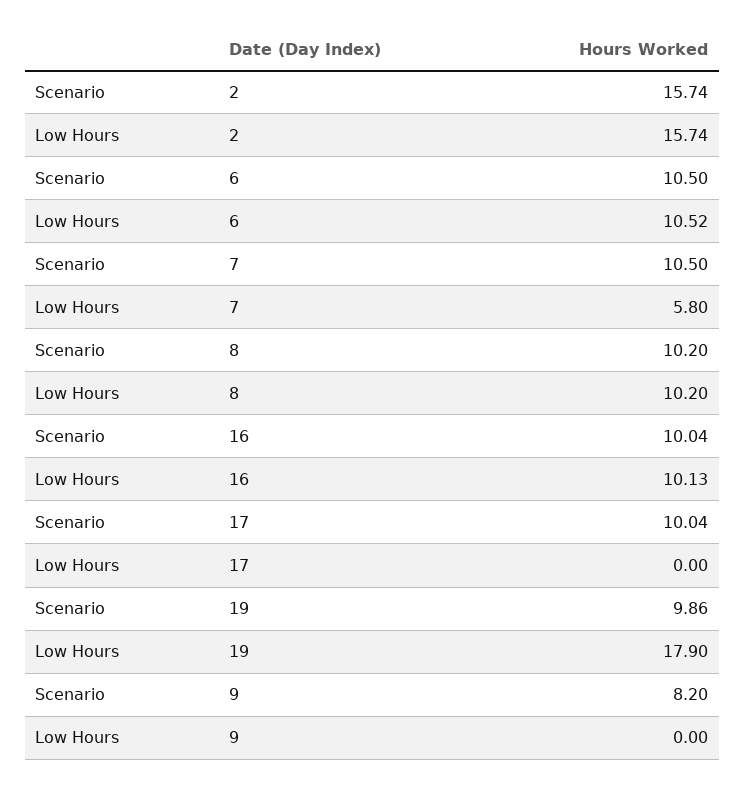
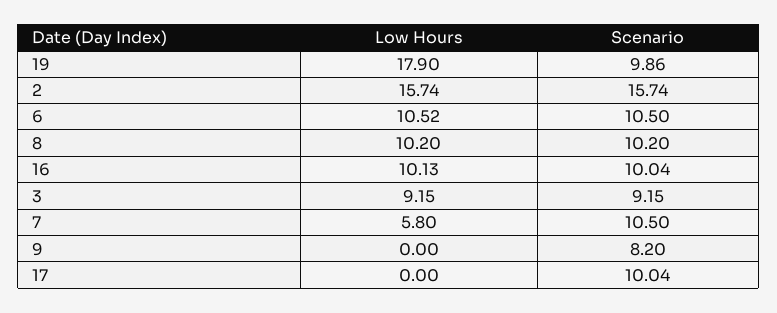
  {
    "Scenario": {
      "2": 15.74,
      "6": 10.5,
      "7": 10.5,
      "8": 10.2,
      "16": 10.04,
      "17": 10.04,
      "19": 9.86,
-     "9": 8.2
+     "9": 8.2,
+     "3": 9.15
    },
    "Low Hours": {
      "2": 15.74,
      "6": 10.52,
      "7": 5.8,
      "8": 10.2,
      "16": 10.13,
      "17": 0,
      "19": 17.9,
-     "9": 0
+     "9": 0,
+     "3": 9.15
    }
  }

